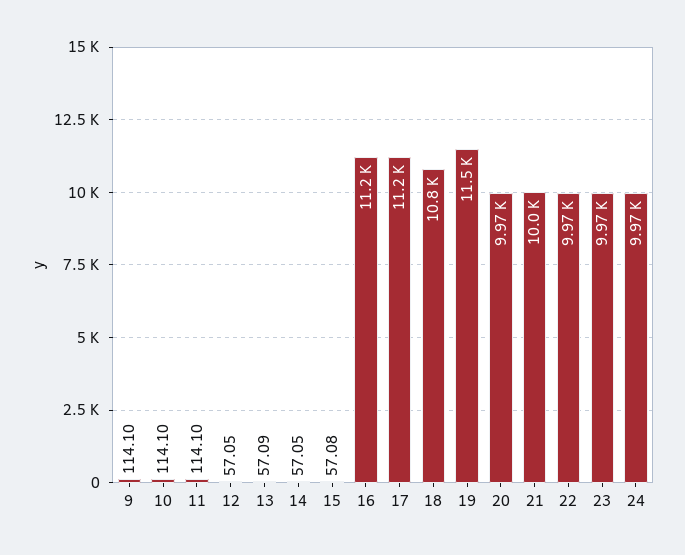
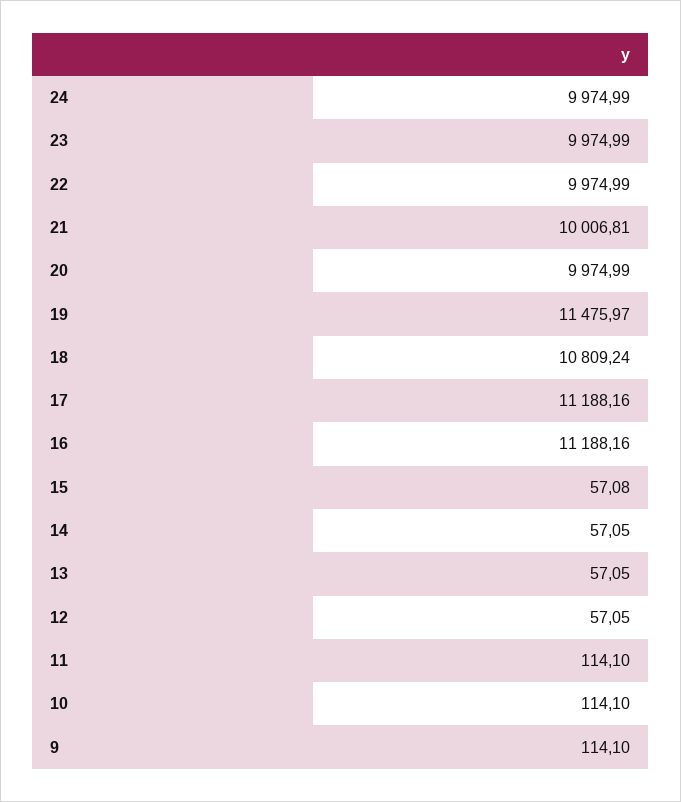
  {
    "9": 114.1,
    "10": 114.1,
    "11": 114.1,
    "12": 57.05,
-   "13": 57.09,
+   "13": 57.05,
    "14": 57.05,
    "15": 57.08,
    "16": 11188.16,
    "17": 11188.16,
    "18": 10809.24,
    "19": 11475.97,
    "20": 9974.99,
    "21": 10006.81,
    "22": 9974.99,
    "23": 9974.99,
    "24": 9974.99
  }

